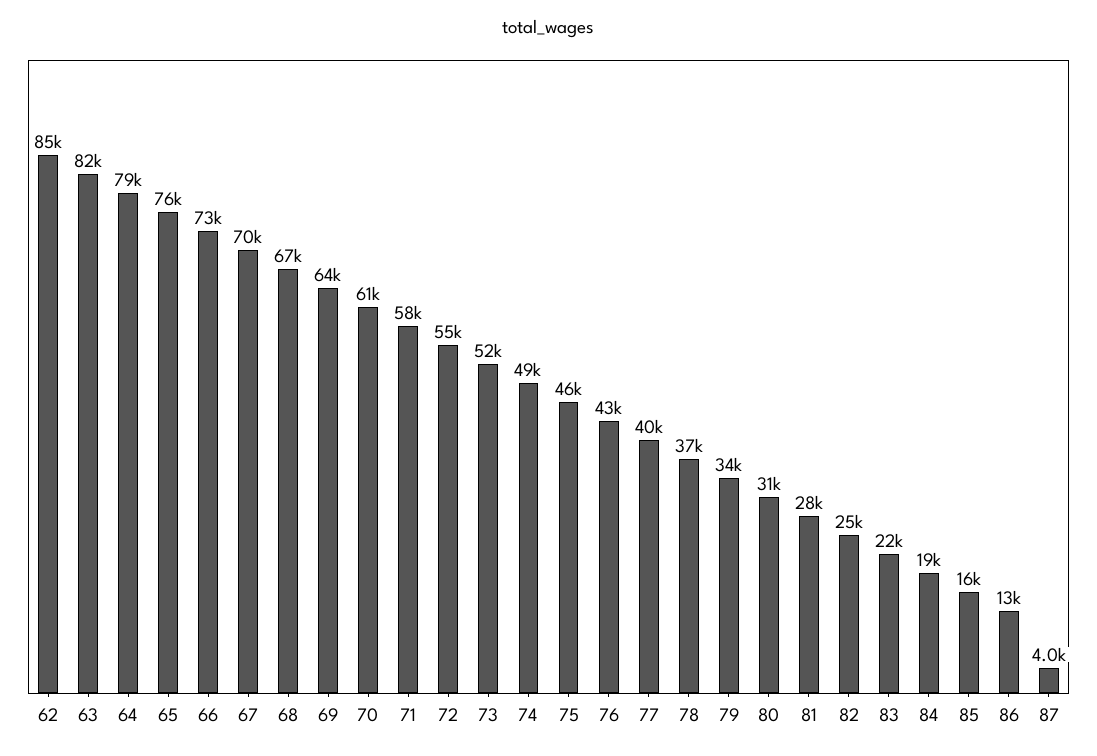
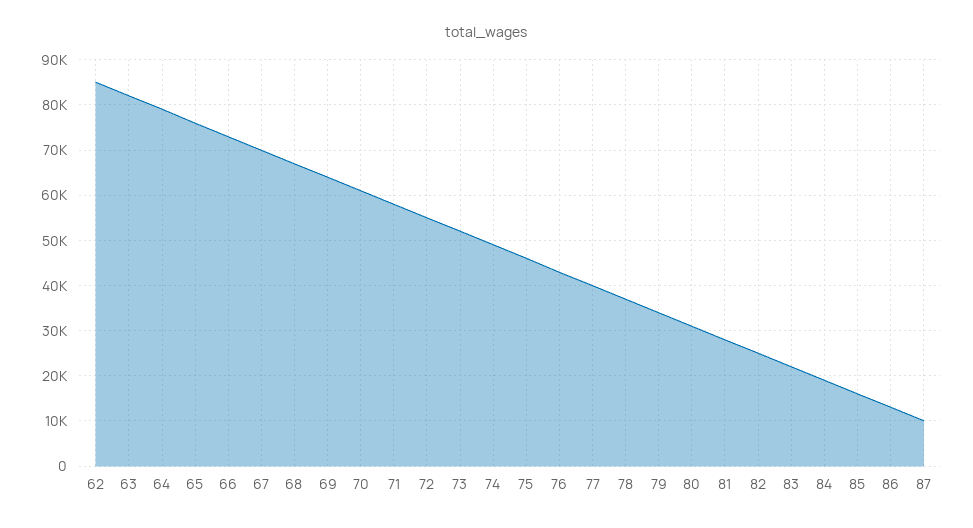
  {
    "62": 85000,
    "63": 82000,
    "64": 79000,
    "65": 76000,
    "66": 73000,
    "67": 70000,
    "68": 67000,
    "69": 64000,
    "70": 61000,
    "71": 58000,
    "72": 55000,
    "73": 52000,
    "74": 49000,
    "75": 46000,
    "76": 43000,
    "77": 40000,
    "78": 37000,
    "79": 34000,
    "80": 31000,
    "81": 28000,
    "82": 25000,
    "83": 22000,
    "84": 19000,
    "85": 16000,
    "86": 13000,
-   "87": 4000
+   "87": 10000
  }

